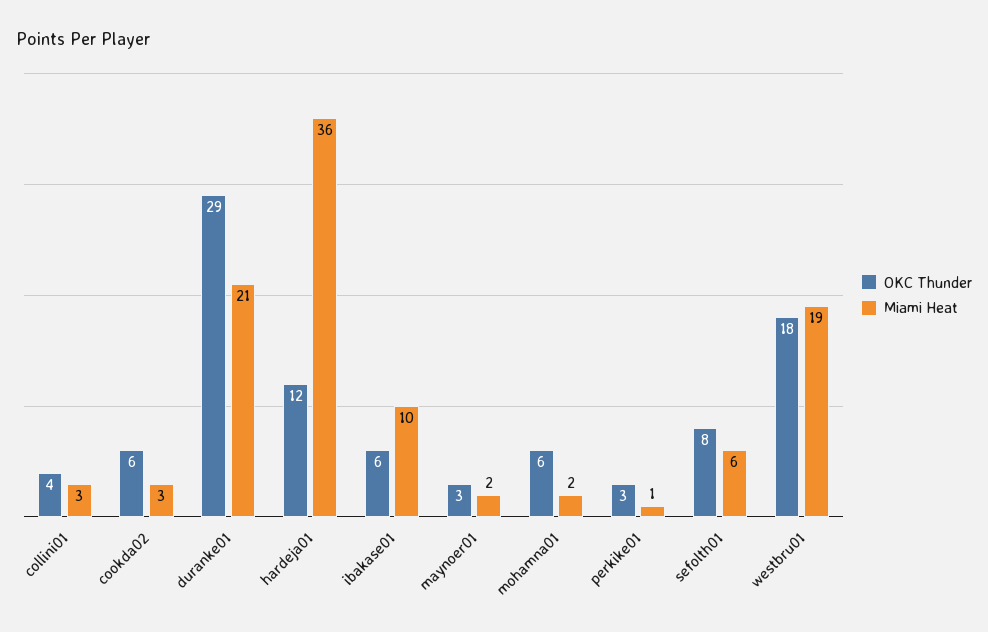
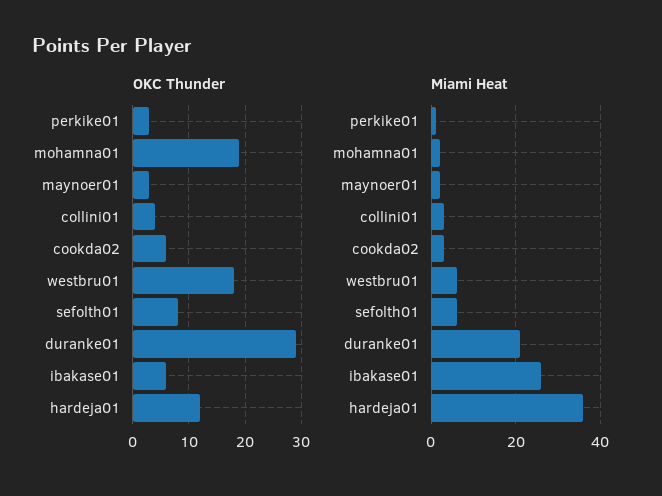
  {
    "OKC Thunder": {
      "collini01": 4,
      "cookda02": 6,
      "duranke01": 29,
      "hardeja01": 12,
      "ibakase01": 6,
      "maynoer01": 3,
-     "mohamna01": 6,
+     "mohamna01": 20,
      "perkike01": 3,
      "sefolth01": 8,
      "westbru01": 18
    },
    "Miami Heat": {
      "collini01": 3,
      "cookda02": 3,
      "duranke01": 21,
      "hardeja01": 36,
-     "ibakase01": 10,
+     "ibakase01": 25,
      "maynoer01": 2,
      "mohamna01": 2,
      "perkike01": 1,
      "sefolth01": 6,
-     "westbru01": 19
+     "westbru01": 5
    }
  }

